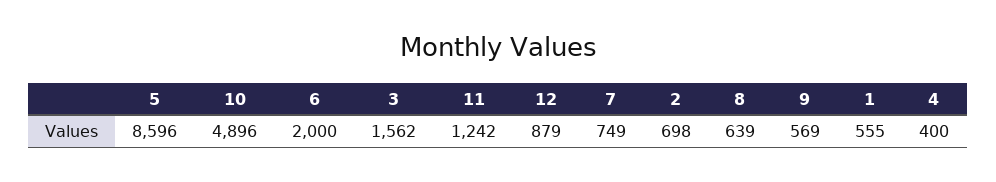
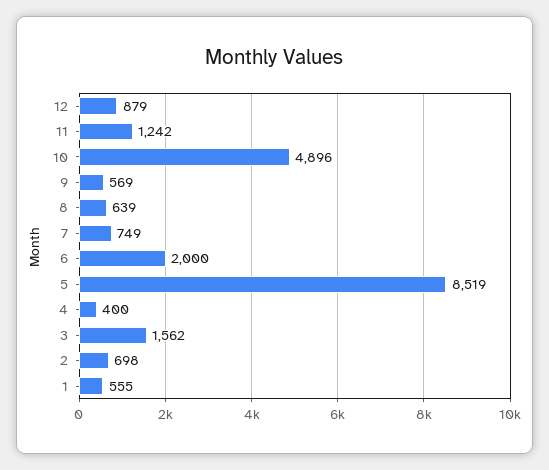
  {
-   "5": 8596,
+   "5": 8519,
    "10": 4896,
    "6": 2000,
    "3": 1562,
    "11": 1242,
    "12": 879,
    "7": 749,
    "2": 698,
    "8": 639,
    "9": 569,
    "1": 555,
    "4": 400
  }

